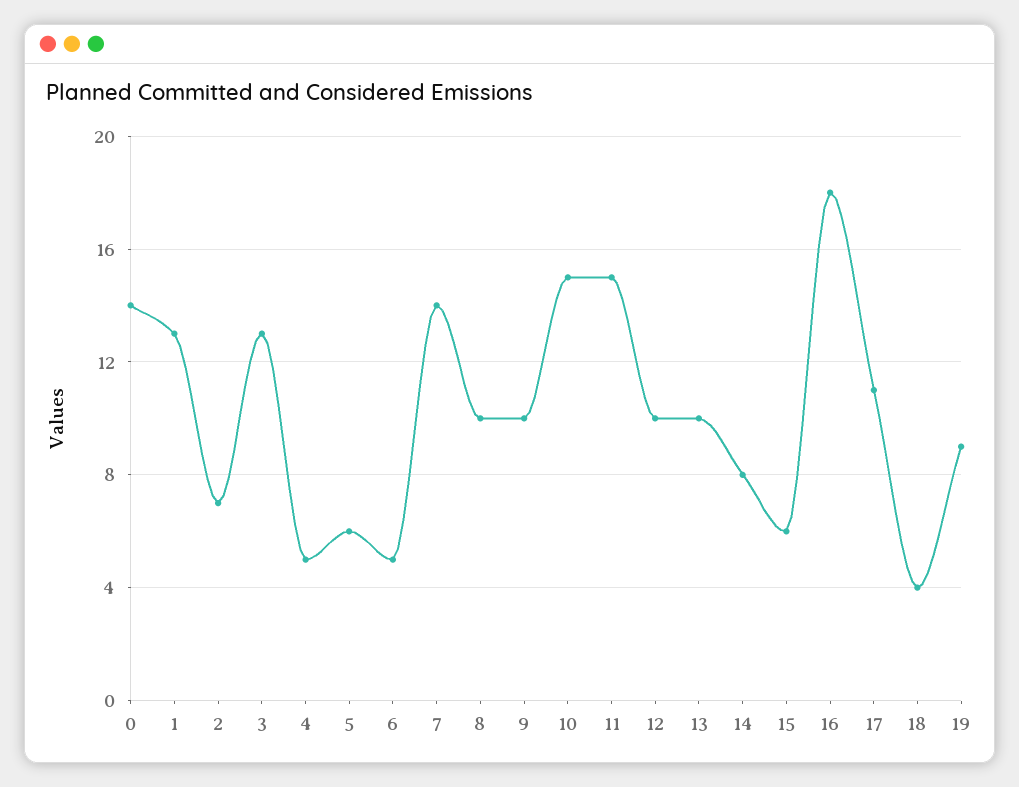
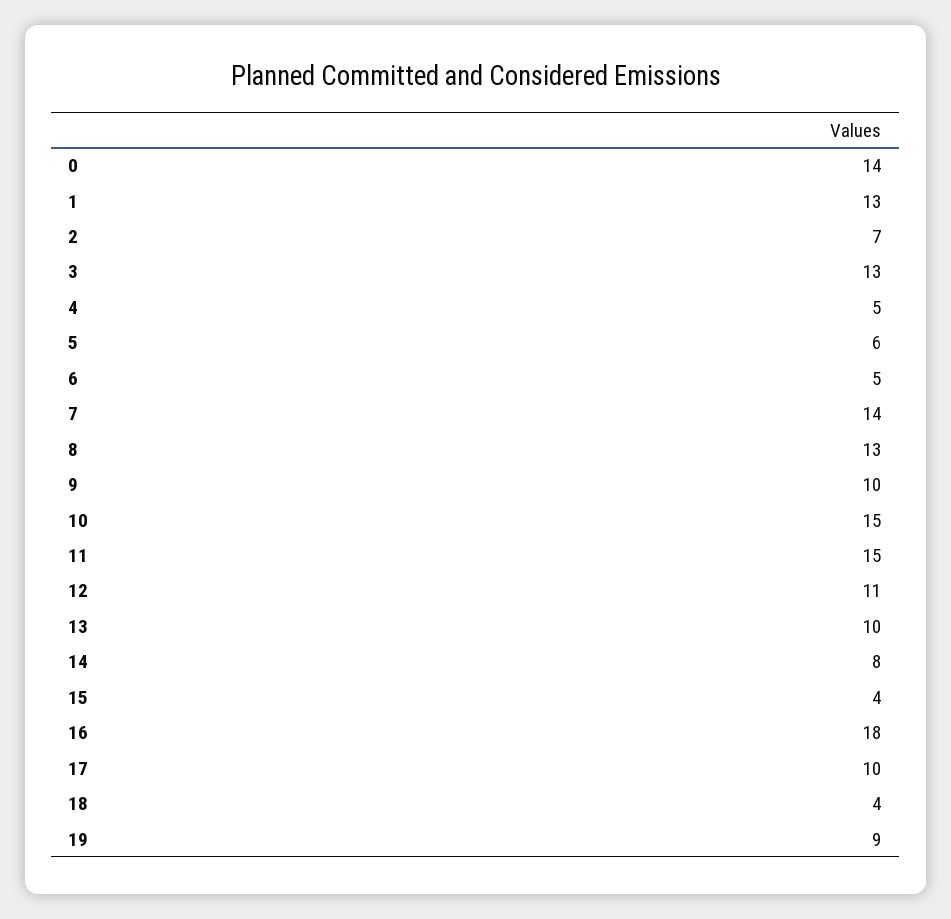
  {
    "0": 14,
    "1": 13,
    "2": 7,
    "3": 13,
    "4": 5,
    "5": 6,
    "6": 5,
    "7": 14,
-   "8": 10,
+   "8": 13,
    "9": 10,
    "10": 15,
    "11": 15,
-   "12": 10,
+   "12": 11,
    "13": 10,
    "14": 8,
-   "15": 6,
+   "15": 4,
    "16": 18,
-   "17": 11,
+   "17": 10,
    "18": 4,
    "19": 9
  }

